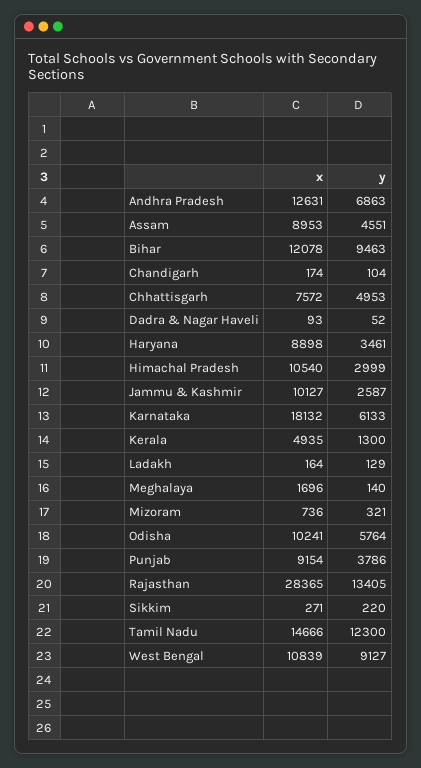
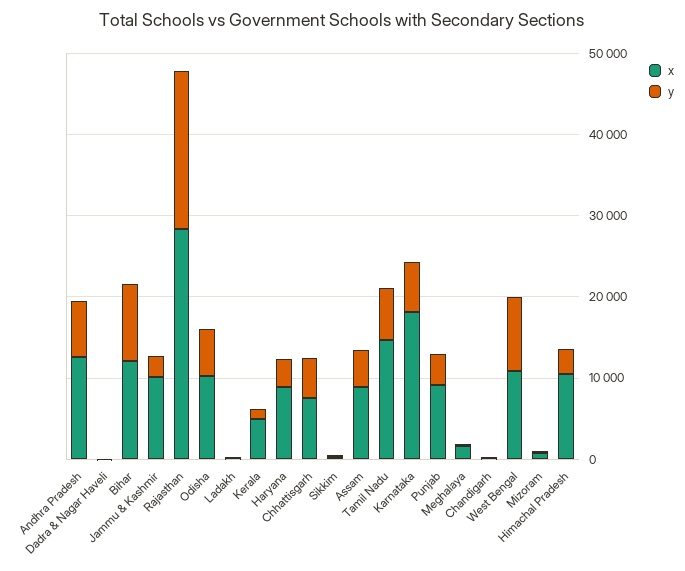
  {
    "x": {
      "Andhra Pradesh": 12631,
      "Assam": 8953,
      "Bihar": 12078,
      "Chandigarh": 174,
      "Chhattisgarh": 7572,
      "Dadra & Nagar Haveli": 93,
      "Haryana": 8898,
      "Himachal Pradesh": 10540,
      "Jammu & Kashmir": 10127,
      "Karnataka": 18132,
      "Kerala": 4935,
      "Ladakh": 164,
      "Meghalaya": 1696,
      "Mizoram": 736,
      "Odisha": 10241,
      "Punjab": 9154,
      "Rajasthan": 28365,
      "Sikkim": 271,
      "Tamil Nadu": 14666,
      "West Bengal": 10839
    },
    "y": {
      "Andhra Pradesh": 6863,
      "Assam": 4551,
      "Bihar": 9463,
      "Chandigarh": 104,
      "Chhattisgarh": 4953,
      "Dadra & Nagar Haveli": 52,
      "Haryana": 3461,
      "Himachal Pradesh": 2999,
      "Jammu & Kashmir": 2587,
      "Karnataka": 6133,
      "Kerala": 1300,
      "Ladakh": 129,
      "Meghalaya": 140,
      "Mizoram": 321,
      "Odisha": 5764,
      "Punjab": 3786,
-     "Rajasthan": 13405,
+     "Rajasthan": 20000,
      "Sikkim": 220,
-     "Tamil Nadu": 12300,
+     "Tamil Nadu": 6000,
      "West Bengal": 9127
    }
  }

